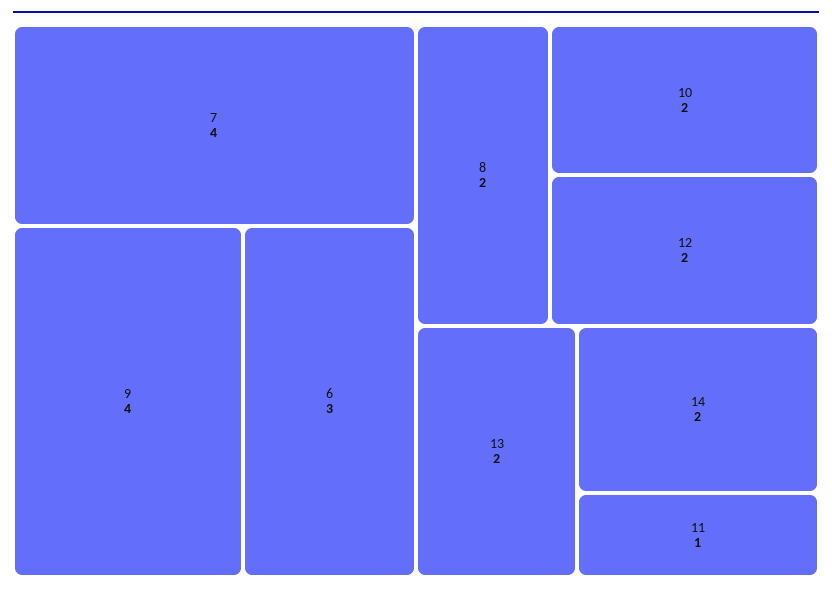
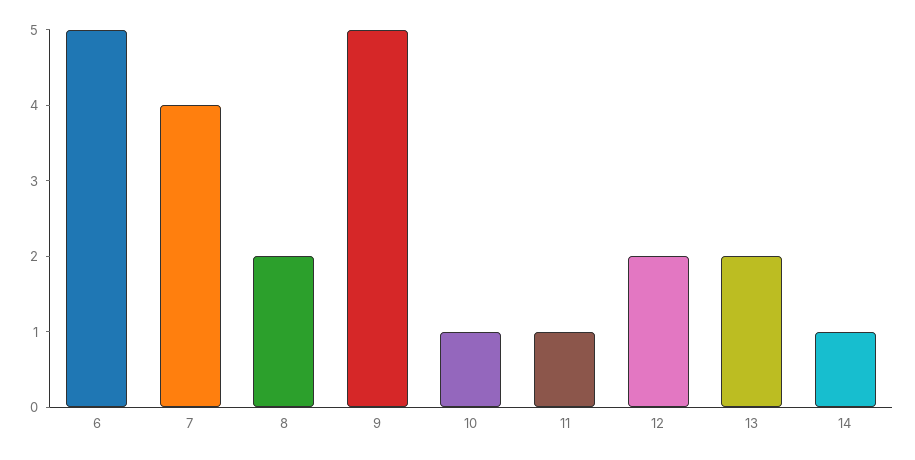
  {
    "7": 4,
-   "9": 4,
+   "9": 5,
-   "6": 3,
+   "6": 5,
    "8": 2,
-   "10": 2,
+   "10": 1,
    "12": 2,
    "13": 2,
-   "14": 2,
+   "14": 1,
    "11": 1
  }

